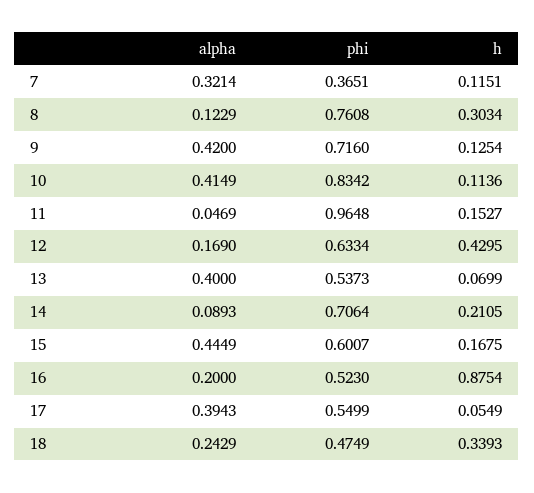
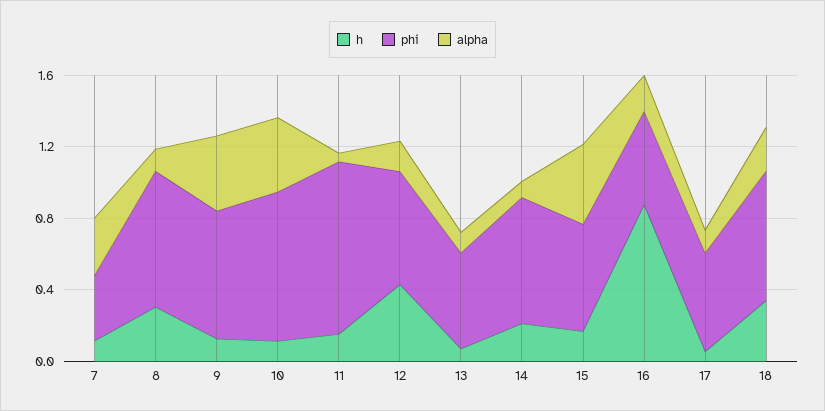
  {
    "alpha": {
      "7": 0.3214,
      "8": 0.1229,
      "9": 0.42,
      "10": 0.4149,
      "11": 0.0469,
      "12": 0.169,
-     "13": 0.4,
+     "13": 0.1,
      "14": 0.0893,
      "15": 0.4449,
      "16": 0.2,
-     "17": 0.3943,
+     "17": 0.1,
      "18": 0.2429
    },
    "phi": {
      "7": 0.3651,
      "8": 0.7608,
      "9": 0.716,
      "10": 0.8342,
      "11": 0.9648,
      "12": 0.6334,
      "13": 0.5373,
      "14": 0.7064,
      "15": 0.6007,
      "16": 0.523,
      "17": 0.5499,
-     "18": 0.4749
+     "18": 0.7
    },
    "h": {
      "7": 0.1151,
      "8": 0.3034,
      "9": 0.1254,
      "10": 0.1136,
      "11": 0.1527,
      "12": 0.4295,
      "13": 0.0699,
      "14": 0.2105,
      "15": 0.1675,
      "16": 0.8754,
      "17": 0.0549,
      "18": 0.3393
    }
  }

